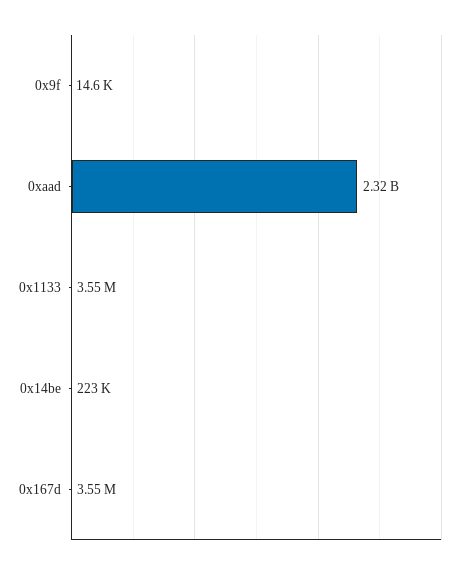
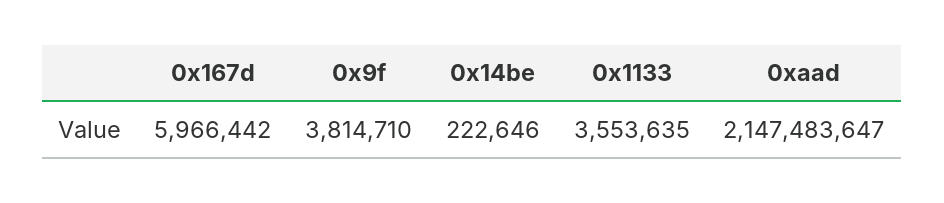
  {
-   "0x9f": 14600,
+   "0x9f": 3814710,
-   "0xaad": 2320000000,
+   "0xaad": 2147483647,
    "0x1133": 3553635,
    "0x14be": 222646,
-   "0x167d": 3550000
+   "0x167d": 5966442
  }

